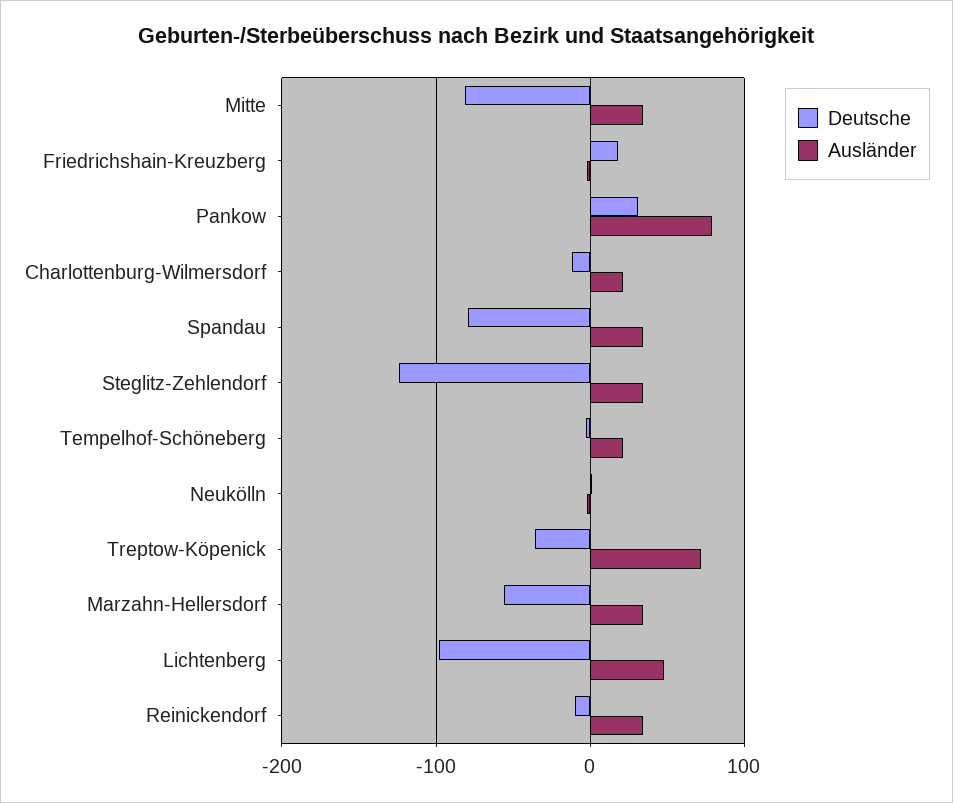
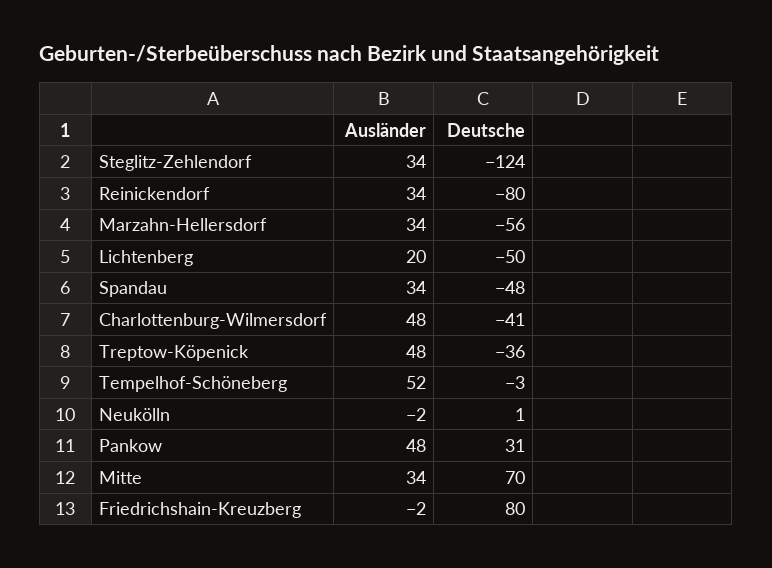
  {
    "Deutsche": {
-     "Mitte": -80,
+     "Mitte": 70,
-     "Friedrichshain-Kreuzberg": 20,
+     "Friedrichshain-Kreuzberg": 80,
      "Pankow": 31,
-     "Charlottenburg-Wilmersdorf": -10,
+     "Charlottenburg-Wilmersdorf": -41,
-     "Spandau": -80,
+     "Spandau": -48,
      "Steglitz-Zehlendorf": -124,
      "Tempelhof-Schöneberg": -3,
      "Neukölln": 1,
      "Treptow-Köpenick": -36,
      "Marzahn-Hellersdorf": -56,
-     "Lichtenberg": -100,
+     "Lichtenberg": -50,
-     "Reinickendorf": -10
+     "Reinickendorf": -80
    },
    "Ausländer": {
      "Mitte": 34,
      "Friedrichshain-Kreuzberg": -2,
-     "Pankow": 80,
+     "Pankow": 48,
-     "Charlottenburg-Wilmersdorf": 20,
+     "Charlottenburg-Wilmersdorf": 48,
      "Spandau": 34,
      "Steglitz-Zehlendorf": 34,
-     "Tempelhof-Schöneberg": 20,
+     "Tempelhof-Schöneberg": 52,
      "Neukölln": -2,
-     "Treptow-Köpenick": 70,
+     "Treptow-Köpenick": 48,
      "Marzahn-Hellersdorf": 34,
-     "Lichtenberg": 50,
+     "Lichtenberg": 20,
      "Reinickendorf": 34
    }
  }

